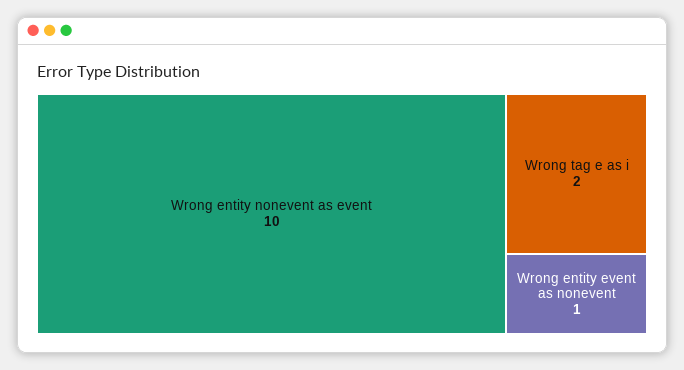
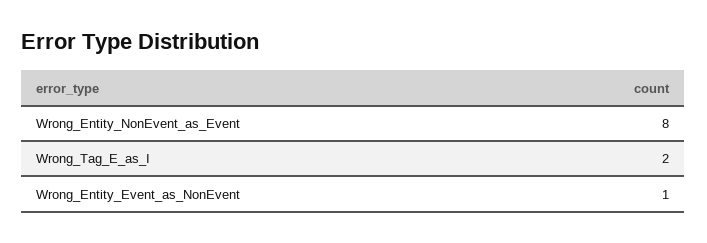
  {
-   "Wrong entity nonevent as event": 10,
+   "Wrong entity nonevent as event": 8,
    "Wrong tag e as i": 2,
    "Wrong entity event as nonevent": 1
  }

